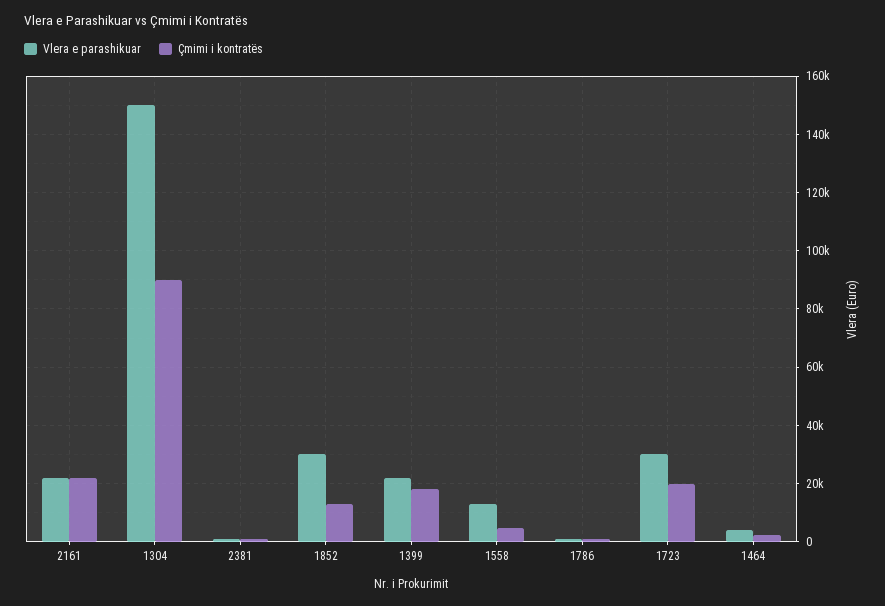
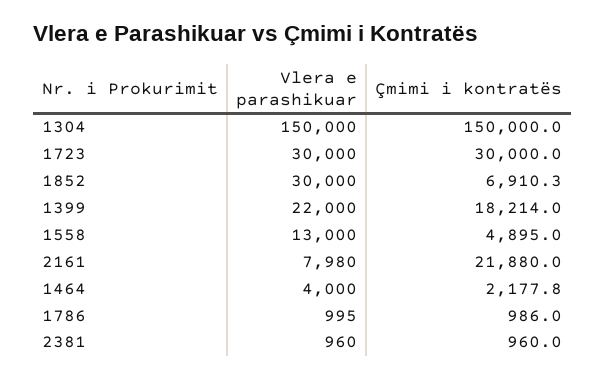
  {
    "Vlera e parashikuar": {
-     "2161": 22500,
+     "2161": 7980,
      "1304": 150000,
      "2381": 960,
      "1852": 30000,
      "1399": 22000,
      "1558": 13000,
      "1786": 995,
      "1723": 30000,
      "1464": 4000
    },
    "Çmimi i kontratës": {
      "2161": 21880,
-     "1304": 90000,
+     "1304": 150000,
      "2381": 960,
-     "1852": 12500,
+     "1852": 6910.3,
      "1399": 18214,
      "1558": 4895,
      "1786": 986,
-     "1723": 20000,
+     "1723": 30000,
      "1464": 2177.8
    }
  }

